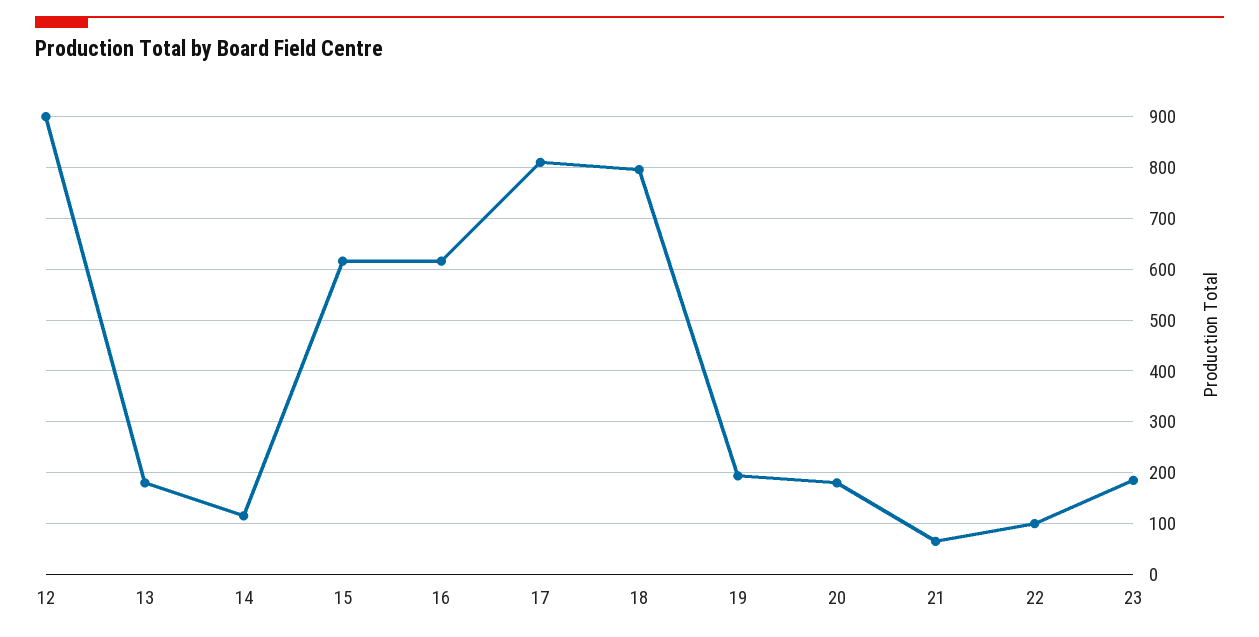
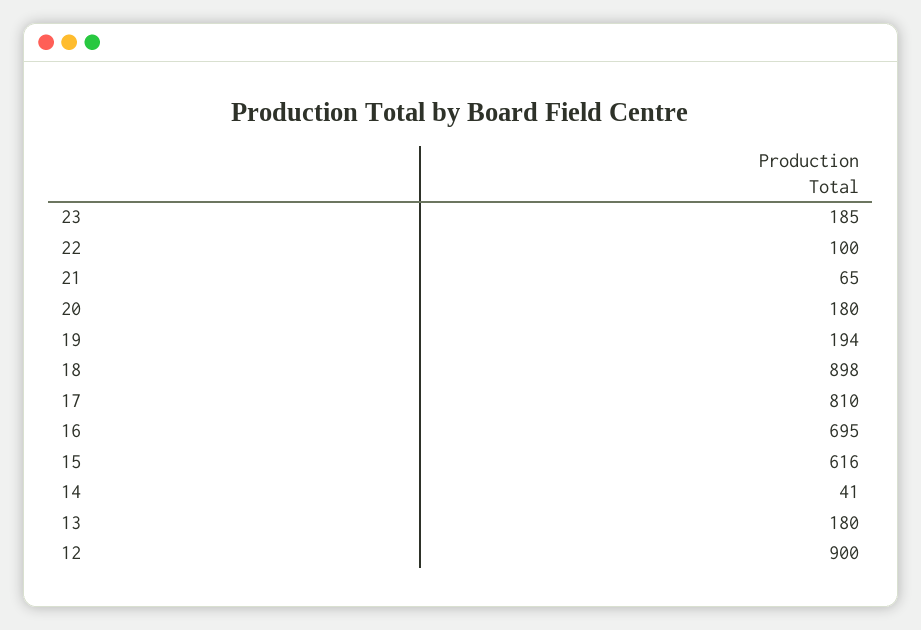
  {
    "12": 900,
    "13": 180,
-   "14": 120,
+   "14": 41,
    "15": 616,
-   "16": 620,
+   "16": 695,
    "17": 810,
-   "18": 800,
+   "18": 898,
    "19": 194,
    "20": 180,
    "21": 65,
    "22": 100,
    "23": 185
  }

